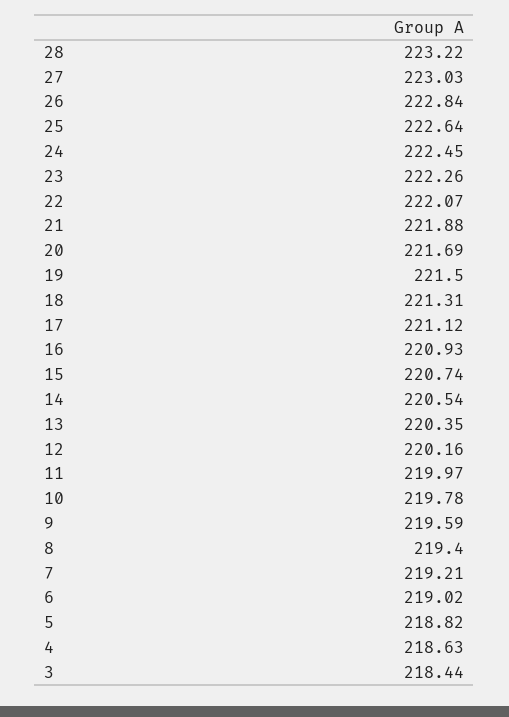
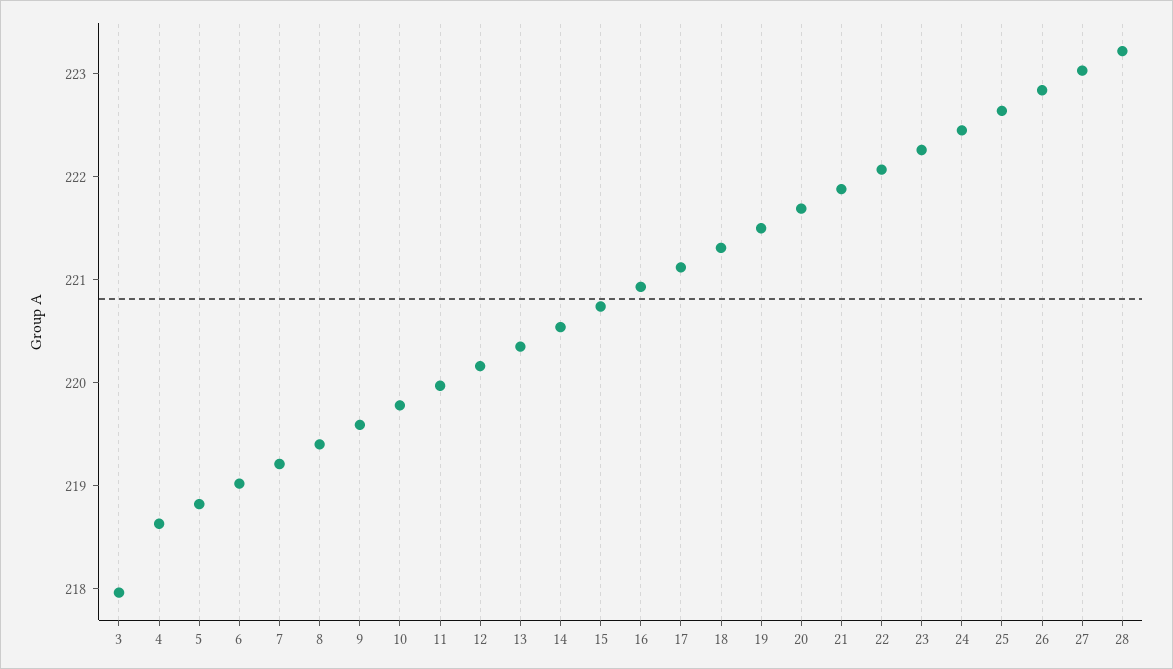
  {
    "28": 223.22,
    "27": 223.03,
    "26": 222.84,
    "25": 222.64,
    "24": 222.45,
    "23": 222.26,
    "22": 222.07,
    "21": 221.88,
    "20": 221.69,
    "19": 221.5,
    "18": 221.31,
    "17": 221.12,
    "16": 220.93,
    "15": 220.74,
    "14": 220.54,
    "13": 220.35,
    "12": 220.16,
    "11": 219.97,
    "10": 219.78,
    "9": 219.59,
    "8": 219.4,
    "7": 219.21,
    "6": 219.02,
    "5": 218.82,
    "4": 218.63,
-   "3": 218.44
+   "3": 218
  }

